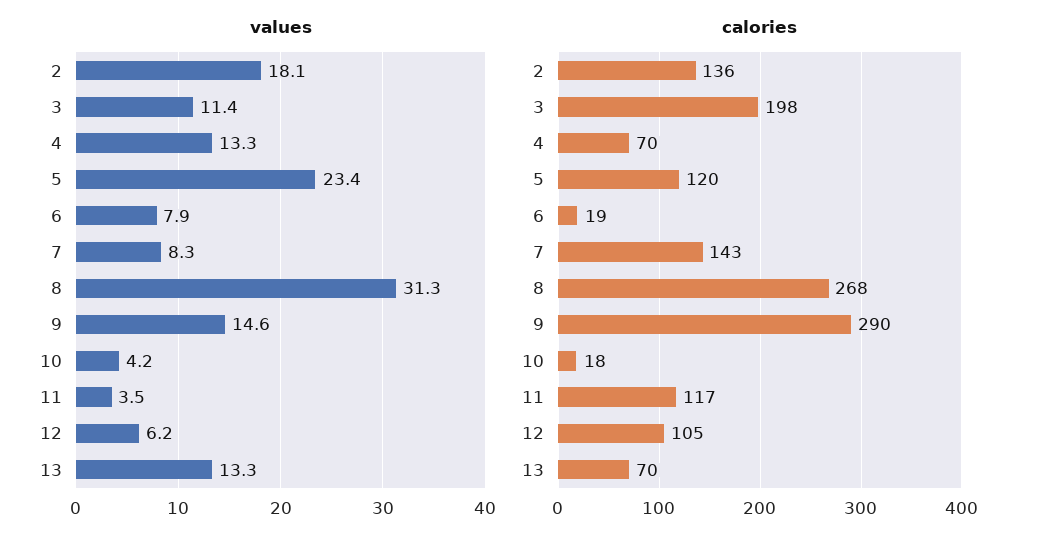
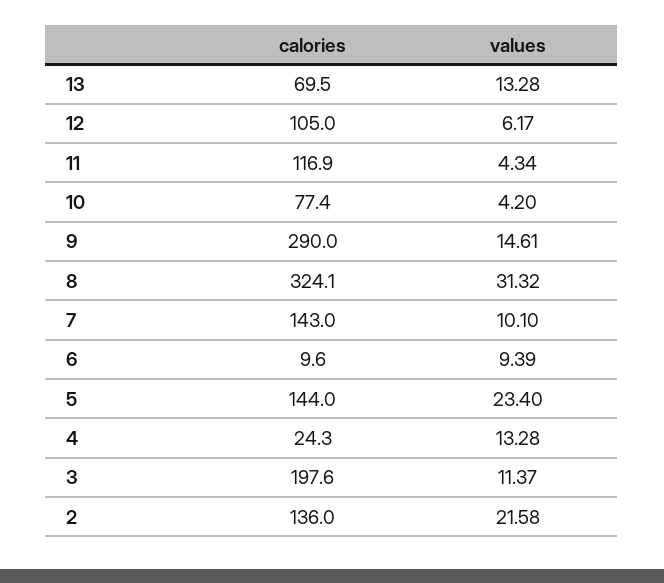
  {
    "values": {
-     "2": 18.1,
+     "2": 21.58,
      "3": 11.37,
      "4": 13.28,
      "5": 23.4,
-     "6": 7.9,
+     "6": 9.39,
-     "7": 8.3,
+     "7": 10.1,
      "8": 31.32,
      "9": 14.61,
      "10": 4.2,
-     "11": 3.5,
+     "11": 4.34,
      "12": 6.17,
      "13": 13.28
    },
    "calories": {
      "2": 136,
      "3": 197.6,
-     "4": 70,
+     "4": 24.3,
-     "5": 120,
+     "5": 144,
-     "6": 19,
+     "6": 9.6,
      "7": 143,
-     "8": 268,
+     "8": 324.1,
      "9": 290,
-     "10": 18,
+     "10": 77.4,
      "11": 116.9,
      "12": 105,
      "13": 69.5
    }
  }

